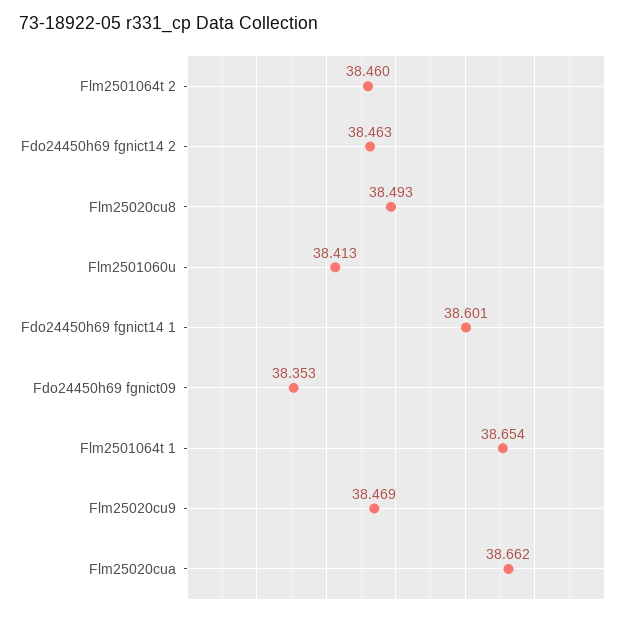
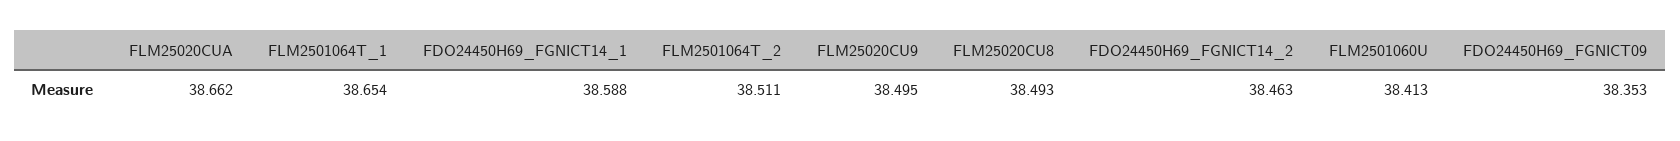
  {
-   "Flm2501064t 2": 38.46,
+   "Flm2501064t 2": 38.511,
    "Fdo24450h69 fgnict14 2": 38.463,
    "Flm25020cu8": 38.493,
    "Flm2501060u": 38.413,
-   "Fdo24450h69 fgnict14 1": 38.601,
+   "Fdo24450h69 fgnict14 1": 38.588,
    "Fdo24450h69 fgnict09": 38.353,
    "Flm2501064t 1": 38.654,
-   "Flm25020cu9": 38.469,
+   "Flm25020cu9": 38.495,
    "Flm25020cua": 38.662
  }

